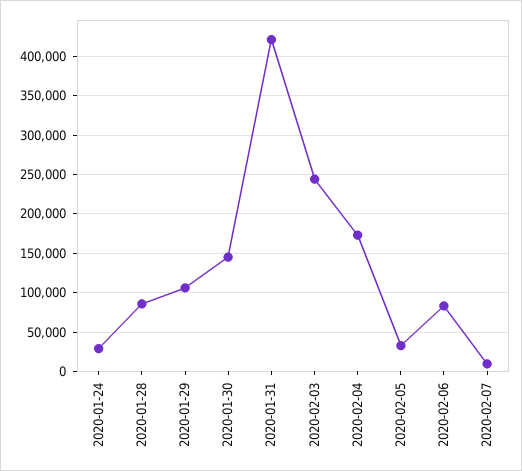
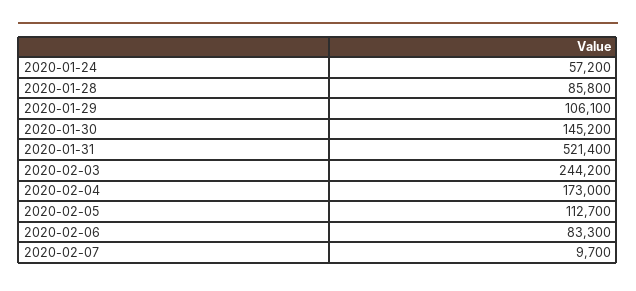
  {
-   "2020-01-24": 30000,
+   "2020-01-24": 57200,
    "2020-01-28": 85800,
    "2020-01-29": 106100,
    "2020-01-30": 145200,
-   "2020-01-31": 420000,
+   "2020-01-31": 521400,
    "2020-02-03": 244200,
    "2020-02-04": 173000,
-   "2020-02-05": 30000,
+   "2020-02-05": 112700,
    "2020-02-06": 83300,
    "2020-02-07": 9700
  }

